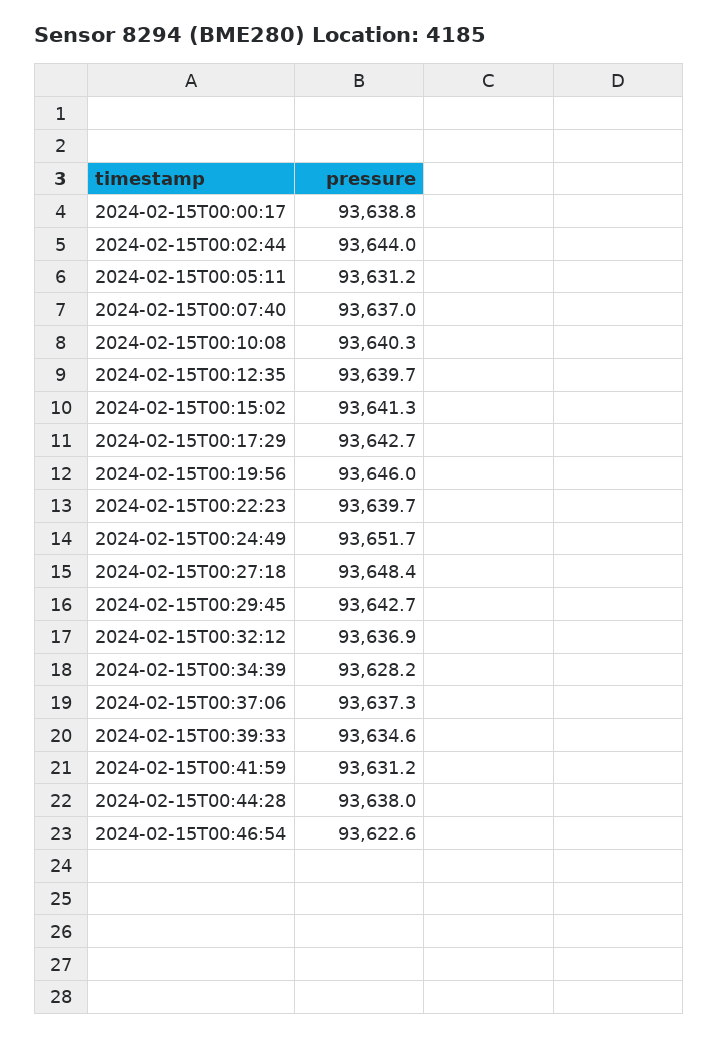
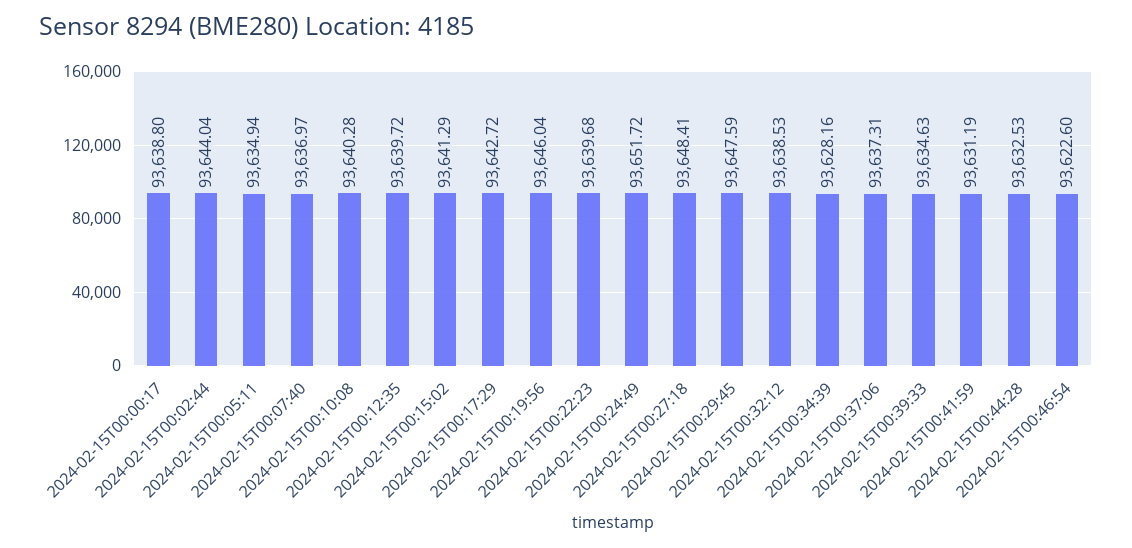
  {
    "2024-02-15T00:00:17": 93638.8,
    "2024-02-15T00:02:44": 93644.04,
-   "2024-02-15T00:05:11": 93631.2,
+   "2024-02-15T00:05:11": 93634.94,
    "2024-02-15T00:07:40": 93636.97,
    "2024-02-15T00:10:08": 93640.28,
    "2024-02-15T00:12:35": 93639.72,
    "2024-02-15T00:15:02": 93641.29,
    "2024-02-15T00:17:29": 93642.72,
    "2024-02-15T00:19:56": 93646.04,
    "2024-02-15T00:22:23": 93639.68,
    "2024-02-15T00:24:49": 93651.72,
    "2024-02-15T00:27:18": 93648.41,
-   "2024-02-15T00:29:45": 93642.7,
+   "2024-02-15T00:29:45": 93647.59,
-   "2024-02-15T00:32:12": 93636.9,
+   "2024-02-15T00:32:12": 93638.53,
    "2024-02-15T00:34:39": 93628.16,
    "2024-02-15T00:37:06": 93637.31,
    "2024-02-15T00:39:33": 93634.63,
    "2024-02-15T00:41:59": 93631.19,
-   "2024-02-15T00:44:28": 93638,
+   "2024-02-15T00:44:28": 93632.53,
    "2024-02-15T00:46:54": 93622.6
  }

